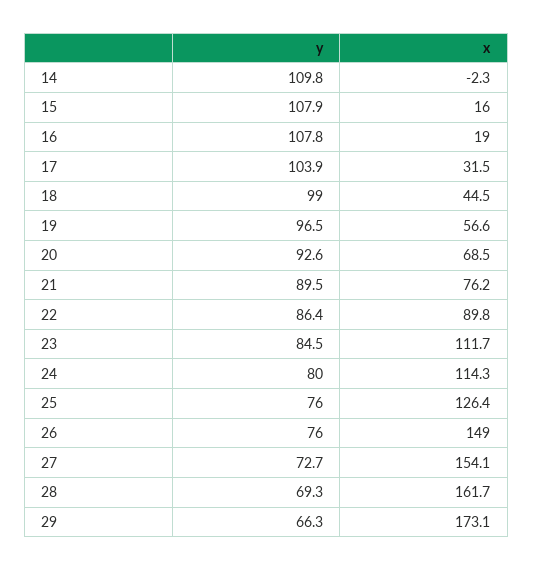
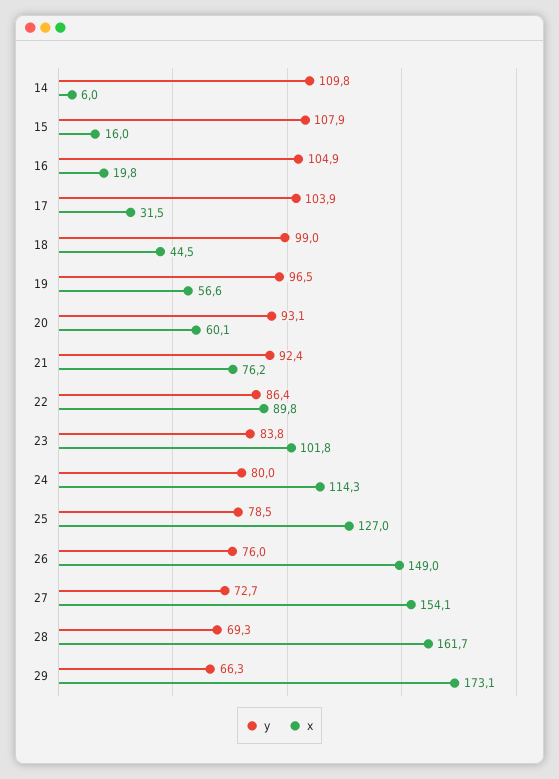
  {
    "y": {
      "14": 109.8,
      "15": 107.9,
-     "16": 107.8,
+     "16": 104.9,
      "17": 103.9,
      "18": 99,
      "19": 96.5,
-     "20": 92.6,
+     "20": 93.1,
-     "21": 89.5,
+     "21": 92.4,
      "22": 86.4,
-     "23": 84.5,
+     "23": 83.8,
      "24": 80,
-     "25": 76,
+     "25": 78.5,
      "26": 76,
      "27": 72.7,
      "28": 69.3,
      "29": 66.3
    },
    "x": {
-     "14": -2.3,
+     "14": 6,
      "15": 16,
-     "16": 19,
+     "16": 19.8,
      "17": 31.5,
      "18": 44.5,
      "19": 56.6,
-     "20": 68.5,
+     "20": 60.1,
      "21": 76.2,
      "22": 89.8,
-     "23": 111.7,
+     "23": 101.8,
      "24": 114.3,
-     "25": 126.4,
+     "25": 127,
      "26": 149,
      "27": 154.1,
      "28": 161.7,
      "29": 173.1
    }
  }

